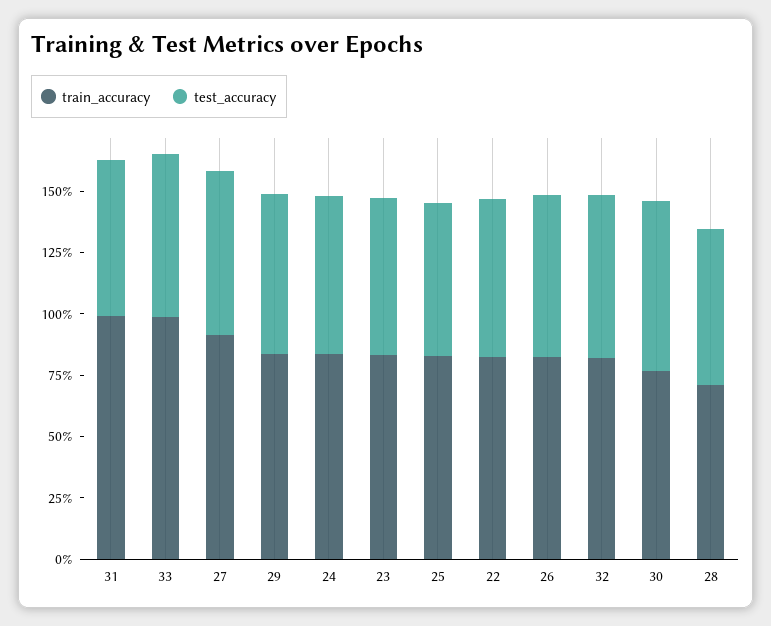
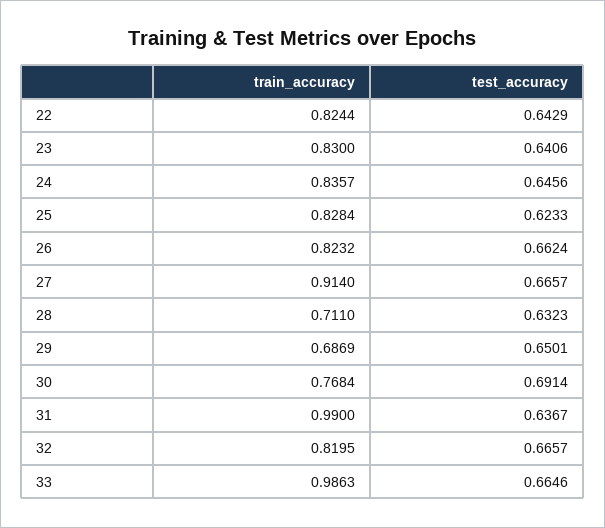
  {
    "train_accuracy": {
      "31": 0.99,
      "33": 0.9863,
      "27": 0.914,
-     "29": 0.85,
+     "29": 0.6869,
      "24": 0.8357,
      "23": 0.83,
      "25": 0.8284,
      "22": 0.8244,
      "26": 0.8232,
      "32": 0.8195,
      "30": 0.7684,
      "28": 0.711
    },
    "test_accuracy": {
      "31": 0.6367,
      "33": 0.6646,
      "27": 0.6657,
      "29": 0.6501,
      "24": 0.6456,
      "23": 0.6406,
      "25": 0.6233,
      "22": 0.6429,
      "26": 0.6624,
      "32": 0.6657,
      "30": 0.6914,
      "28": 0.6323
    }
  }

